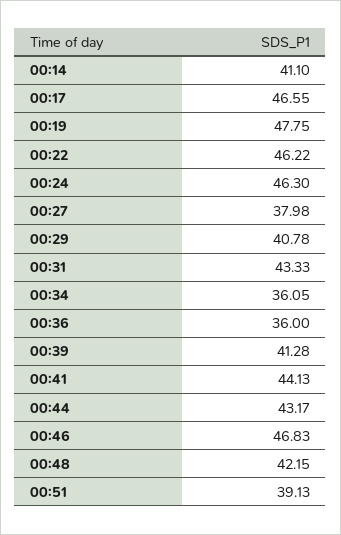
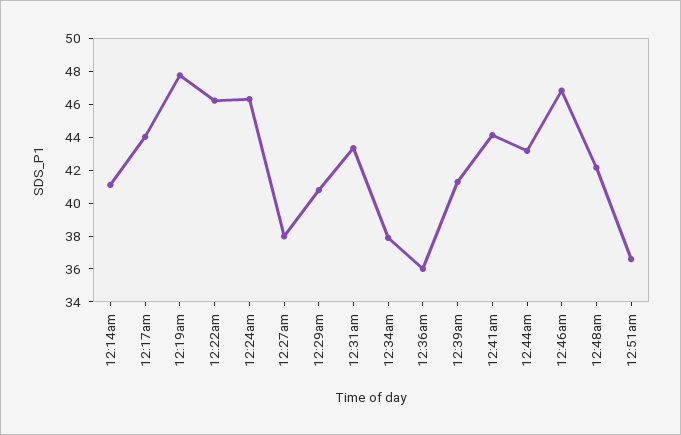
  {
    "00:14": 41.1,
-   "00:17": 46.55,
+   "00:17": 44,
    "00:19": 47.75,
    "00:22": 46.22,
    "00:24": 46.3,
    "00:27": 37.98,
    "00:29": 40.78,
    "00:31": 43.33,
-   "00:34": 36.05,
+   "00:34": 38,
    "00:36": 36,
    "00:39": 41.28,
    "00:41": 44.13,
    "00:44": 43.17,
    "00:46": 46.83,
    "00:48": 42.15,
-   "00:51": 39.13
+   "00:51": 36.5
  }

